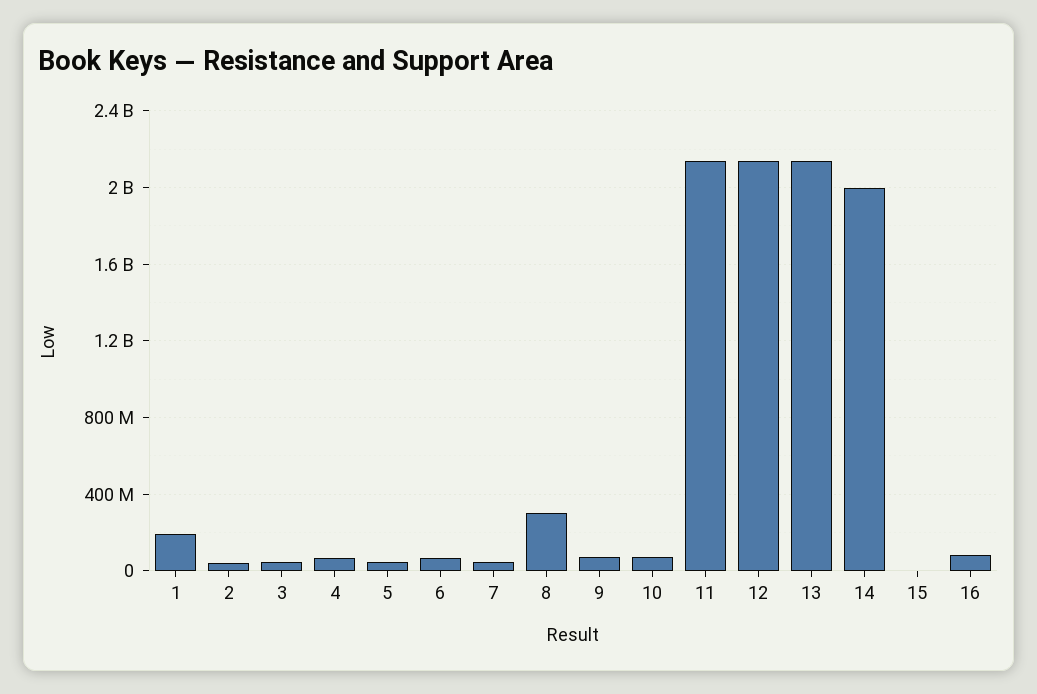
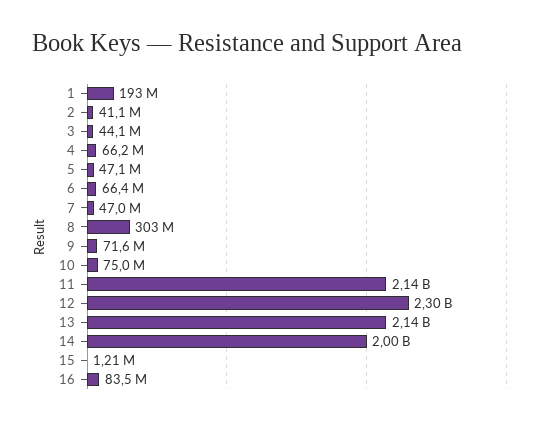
  {
    "1": 193000000,
    "2": 41100000,
    "3": 44100000,
    "4": 66200000,
    "5": 47100000,
    "6": 66400000,
    "7": 47000000,
    "8": 303000000,
    "9": 71600000,
    "10": 75000000,
    "11": 2140000000,
-   "12": 2150000000,
+   "12": 2300000000,
    "13": 2140000000,
    "14": 2000000000,
    "15": 1210000,
    "16": 83500000
  }

